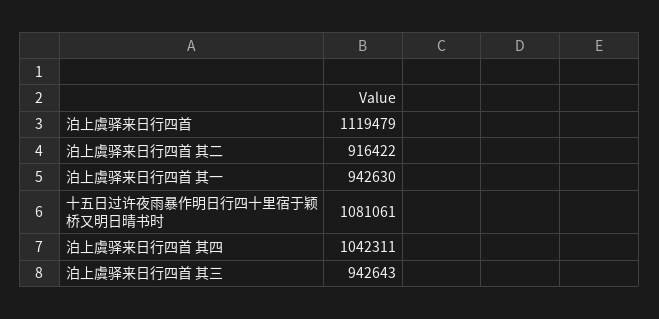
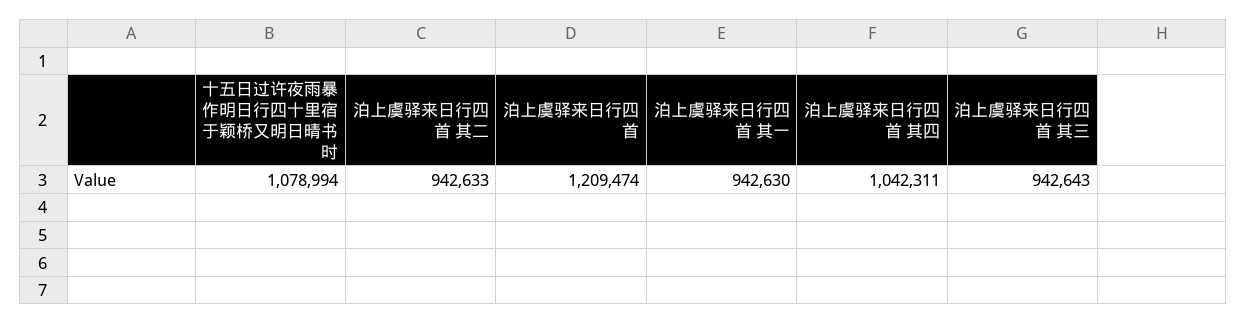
  {
-   "泊上虞驿来日行四首": 1119479,
+   "泊上虞驿来日行四首": 1209474,
-   "泊上虞驿来日行四首 其二": 916422,
+   "泊上虞驿来日行四首 其二": 942633,
    "泊上虞驿来日行四首 其一": 942630,
-   "十五日过许夜雨暴作明日行四十里宿于颖桥又明日晴书时": 1081061,
+   "十五日过许夜雨暴作明日行四十里宿于颖桥又明日晴书时": 1078994,
    "泊上虞驿来日行四首 其四": 1042311,
    "泊上虞驿来日行四首 其三": 942643
  }

